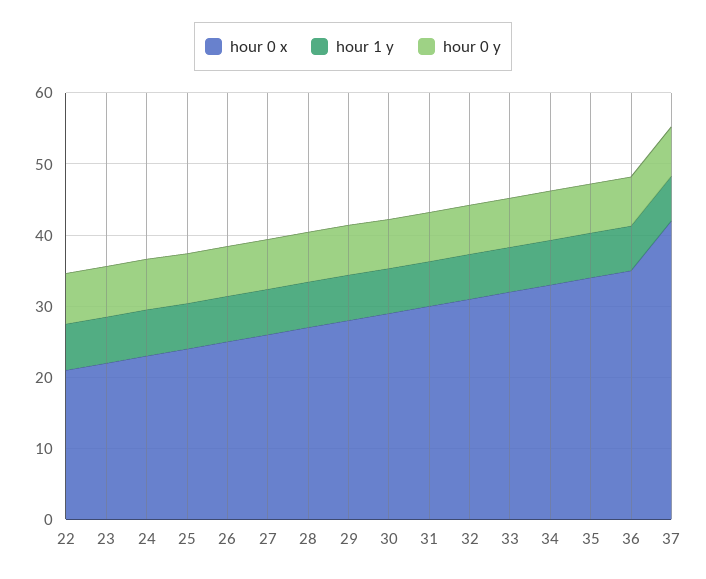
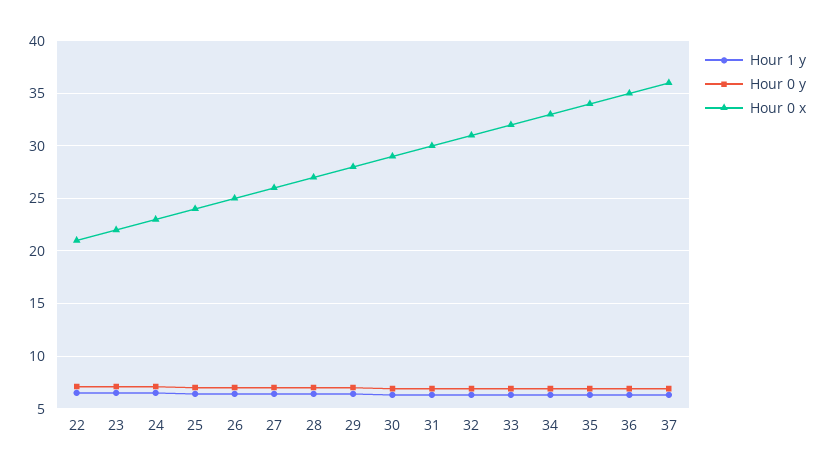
  {
    "hour 0 x": {
      "22": 21,
      "23": 22,
      "24": 23,
      "25": 24,
      "26": 25,
      "27": 26,
      "28": 27,
      "29": 28,
      "30": 29,
      "31": 30,
      "32": 31,
      "33": 32,
      "34": 33,
      "35": 34,
      "36": 35,
-     "37": 42
+     "37": 36
    },
    "hour 1 y": {
      "22": 7,
      "23": 7,
      "24": 7,
      "25": 6,
      "26": 6,
      "27": 6,
      "28": 6,
      "29": 6,
      "30": 6,
      "31": 6,
      "32": 6,
      "33": 6,
      "34": 6,
      "35": 6,
      "36": 6,
      "37": 6
    },
    "hour 0 y": {
      "22": 7,
      "23": 7,
      "24": 7,
      "25": 7,
      "26": 7,
      "27": 7,
      "28": 7,
      "29": 7,
      "30": 7,
      "31": 7,
      "32": 7,
      "33": 7,
      "34": 7,
      "35": 7,
      "36": 7,
      "37": 7
    }
  }

